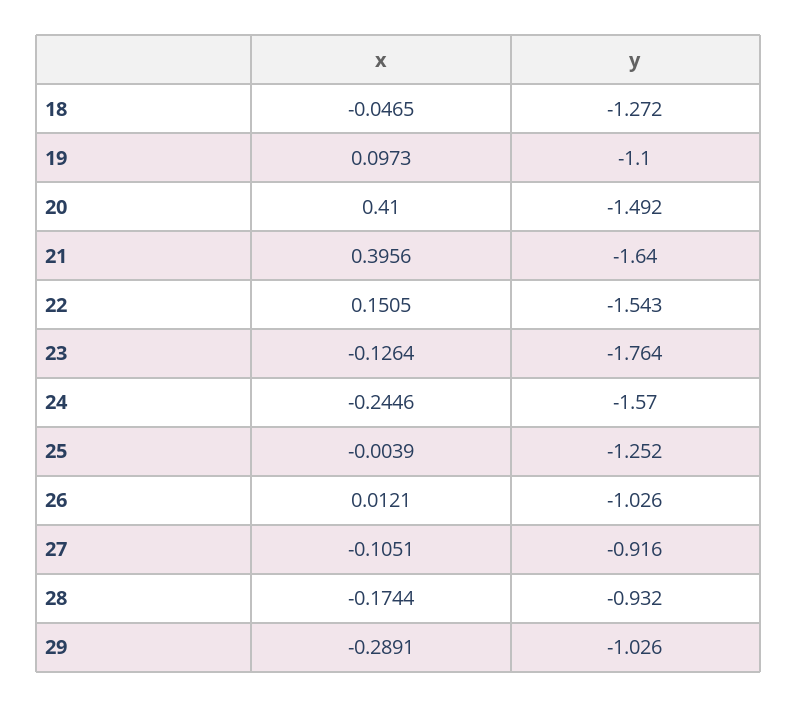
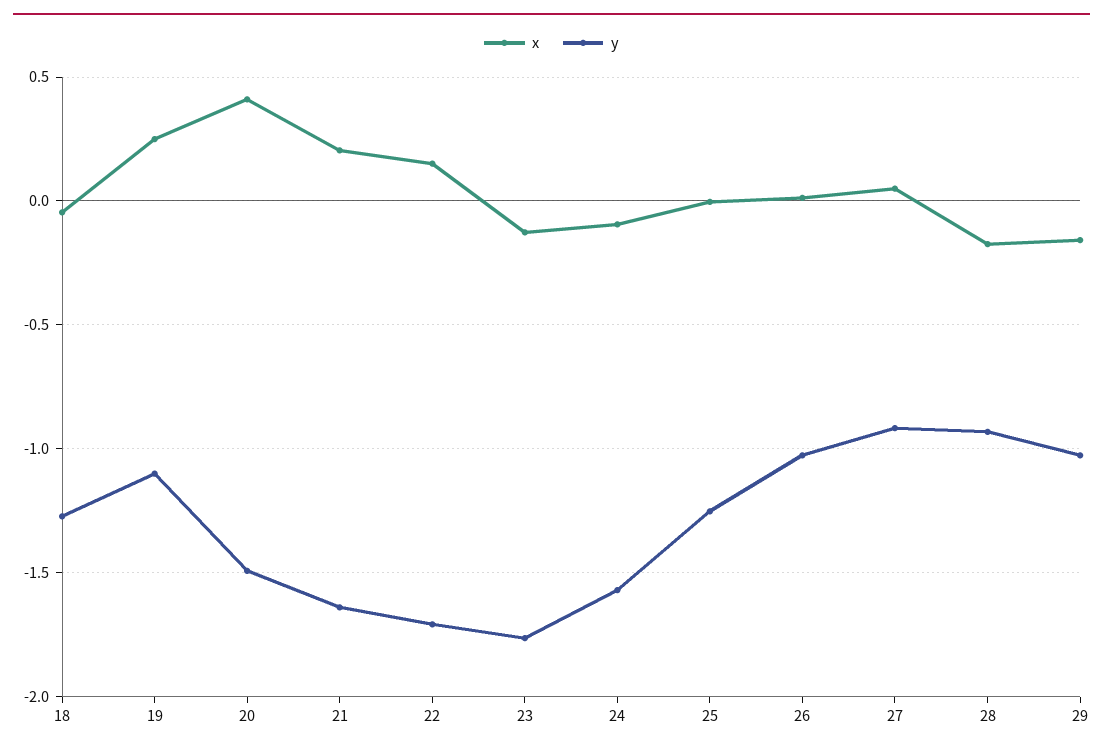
  {
    "x": {
      "18": -0.0465,
-     "19": 0.0973,
+     "19": 0.25,
      "20": 0.41,
-     "21": 0.3956,
+     "21": 0.2,
      "22": 0.1505,
      "23": -0.1264,
-     "24": -0.2446,
+     "24": -0.1,
      "25": -0.0039,
      "26": 0.0121,
-     "27": -0.1051,
+     "27": 0.05,
      "28": -0.1744,
-     "29": -0.2891
+     "29": -0.15
    },
    "y": {
      "18": -1.272,
      "19": -1.1,
      "20": -1.492,
      "21": -1.64,
-     "22": -1.543,
+     "22": -1.7,
      "23": -1.764,
      "24": -1.57,
      "25": -1.252,
      "26": -1.026,
      "27": -0.916,
      "28": -0.932,
      "29": -1.026
    }
  }

